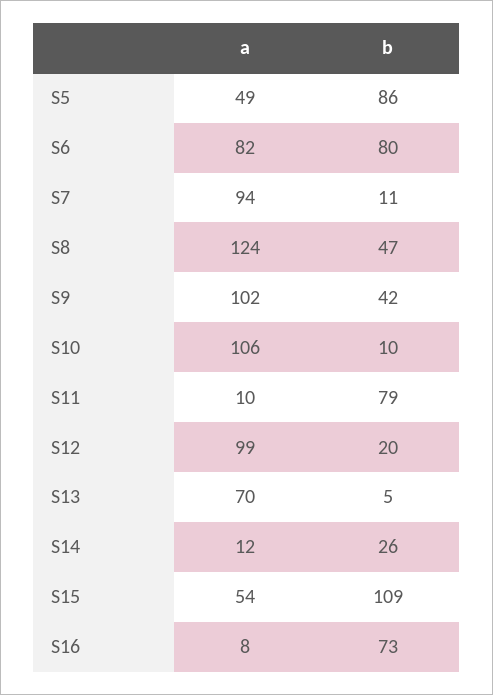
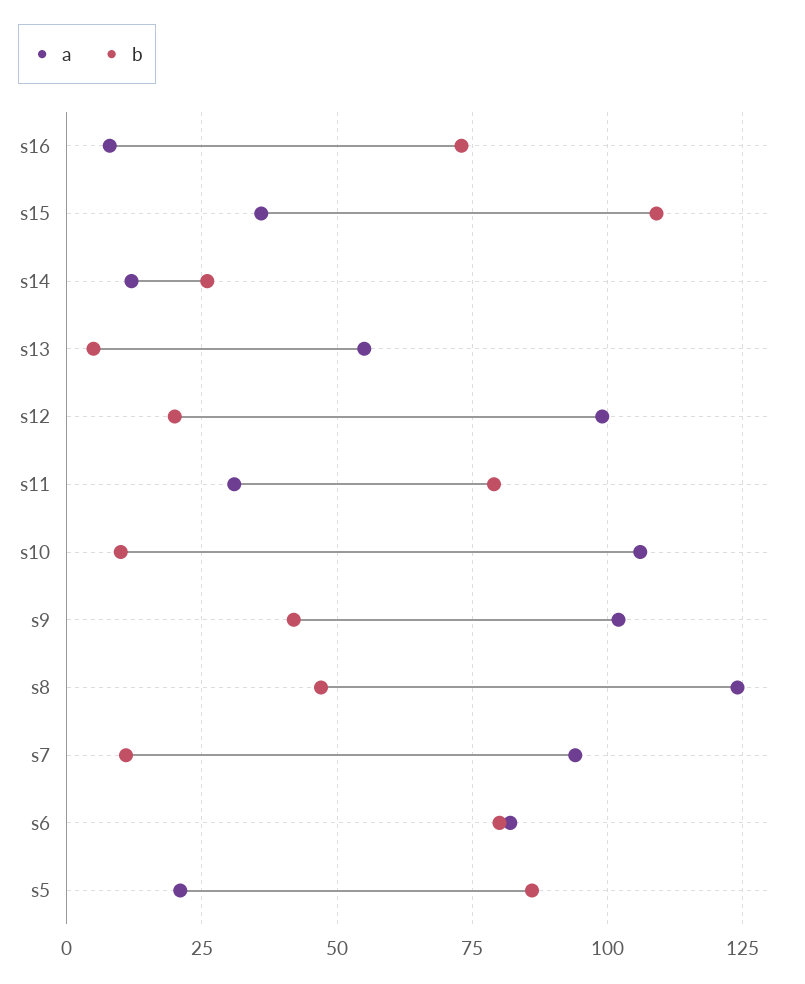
  {
    "a": {
-     "S5": 49,
+     "S5": 20,
      "S6": 82,
      "S7": 94,
      "S8": 124,
      "S9": 102,
      "S10": 106,
-     "S11": 10,
+     "S11": 30,
      "S12": 99,
-     "S13": 70,
+     "S13": 55,
      "S14": 12,
-     "S15": 54,
+     "S15": 35,
      "S16": 8
    },
    "b": {
      "S5": 86,
      "S6": 80,
      "S7": 11,
      "S8": 47,
      "S9": 42,
      "S10": 10,
      "S11": 79,
      "S12": 20,
      "S13": 5,
      "S14": 26,
      "S15": 109,
      "S16": 73
    }
  }

